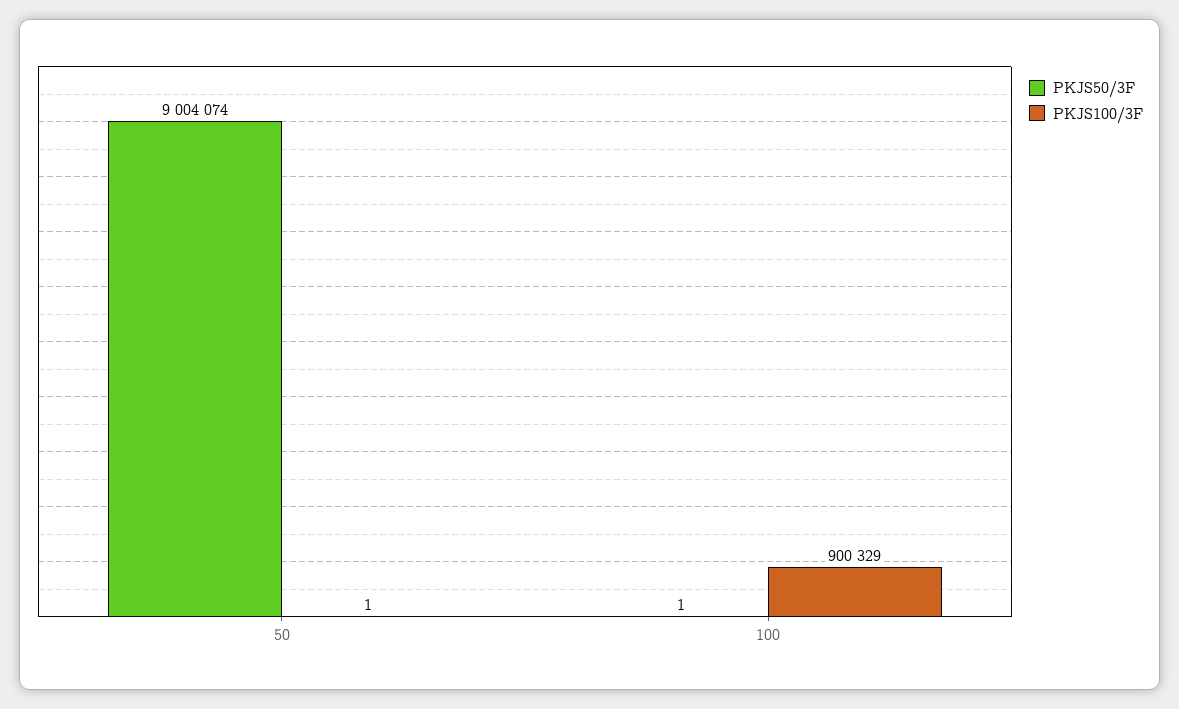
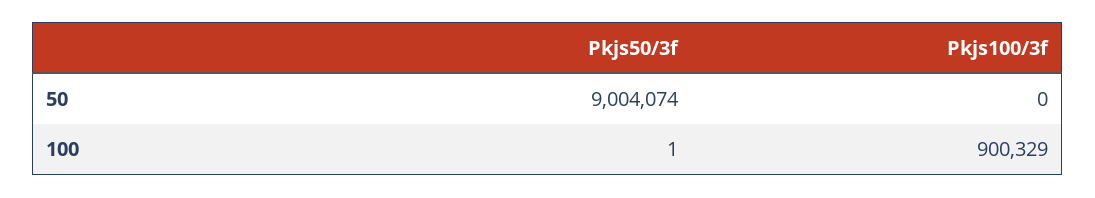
  {
    "PKJS50/3F": {
      "50": 9004074,
      "100": 1
    },
    "PKJS100/3F": {
-     "50": 1,
+     "50": 0,
      "100": 900329
    }
  }

